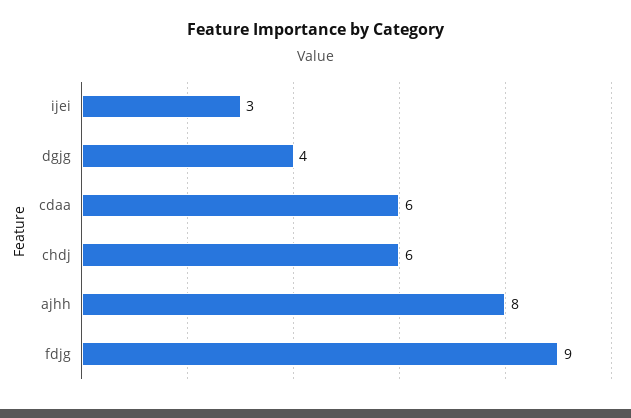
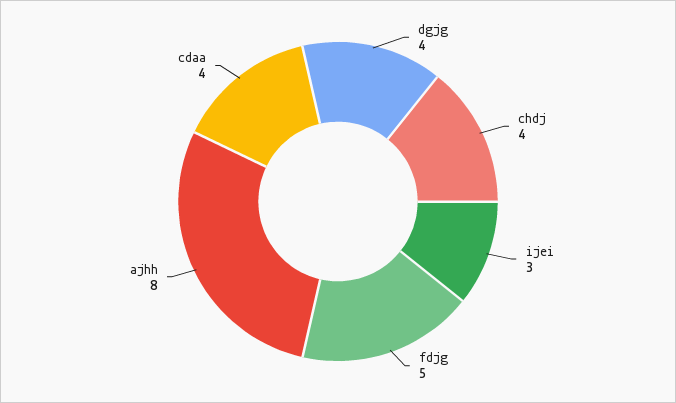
  {
    "ijei": 3,
    "dgjg": 4,
-   "cdaa": 6,
+   "cdaa": 4,
-   "chdj": 6,
+   "chdj": 4,
    "ajhh": 8,
-   "fdjg": 9
+   "fdjg": 5
  }

